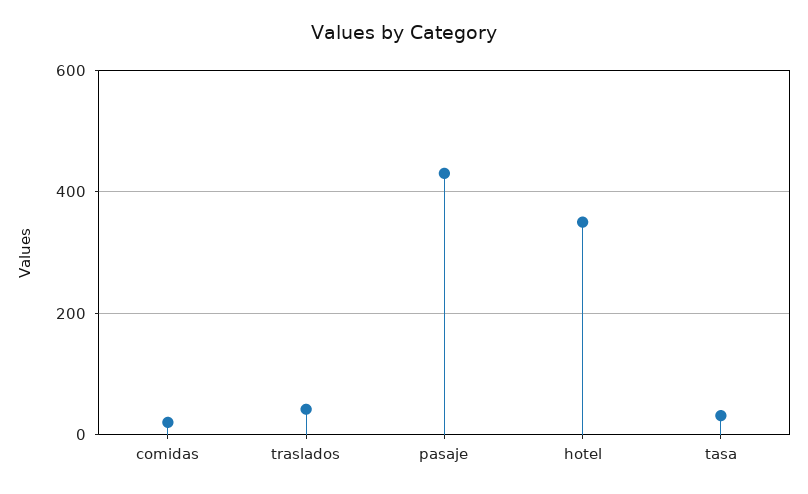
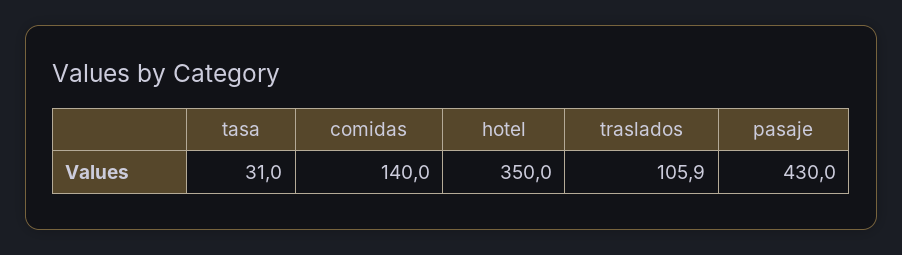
  {
-   "comidas": 20,
+   "comidas": 140,
-   "traslados": 40,
+   "traslados": 105.9,
    "pasaje": 430,
    "hotel": 350,
    "tasa": 31
  }

